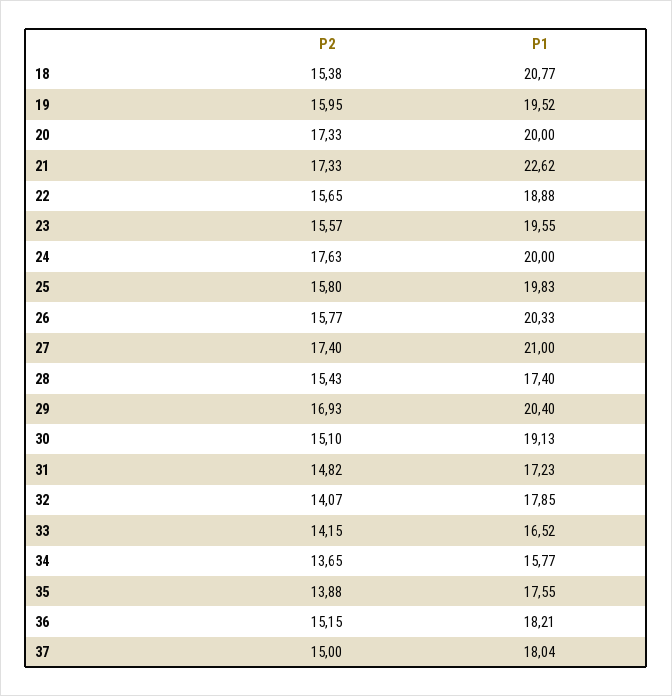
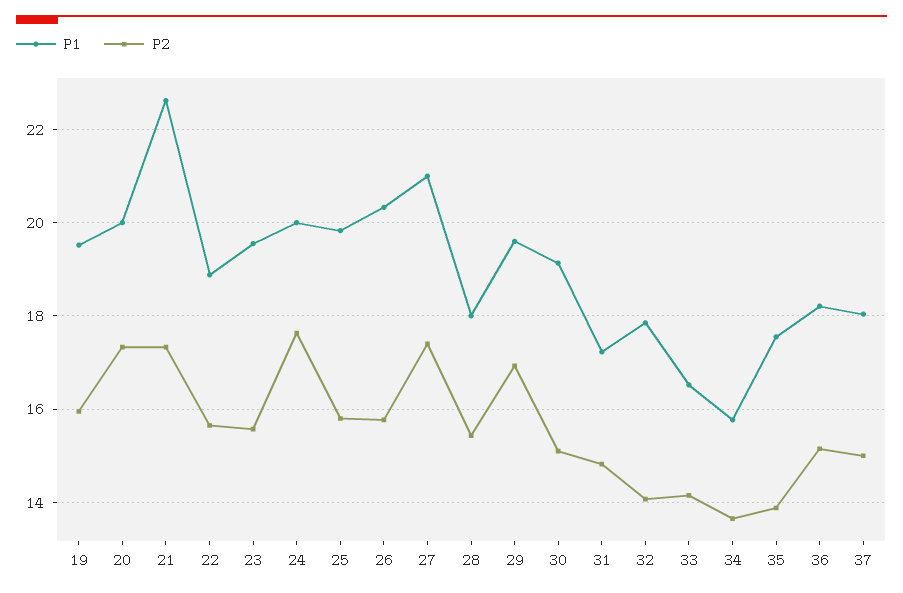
  {
    "P2": {
-     "18": 15.38,
      "19": 15.95,
      "20": 17.33,
      "21": 17.33,
      "22": 15.65,
      "23": 15.57,
      "24": 17.63,
      "25": 15.8,
      "26": 15.77,
      "27": 17.4,
      "28": 15.43,
      "29": 16.93,
      "30": 15.1,
      "31": 14.82,
      "32": 14.07,
      "33": 14.15,
      "34": 13.65,
      "35": 13.88,
      "36": 15.15,
      "37": 15
    },
    "P1": {
-     "18": 20.77,
      "19": 19.52,
      "20": 20,
      "21": 22.62,
      "22": 18.88,
      "23": 19.55,
      "24": 20,
      "25": 19.83,
      "26": 20.33,
      "27": 21,
-     "28": 17.4,
+     "28": 18,
-     "29": 20.4,
+     "29": 19.6,
      "30": 19.13,
      "31": 17.23,
      "32": 17.85,
      "33": 16.52,
      "34": 15.77,
      "35": 17.55,
      "36": 18.21,
      "37": 18.04
    }
  }

